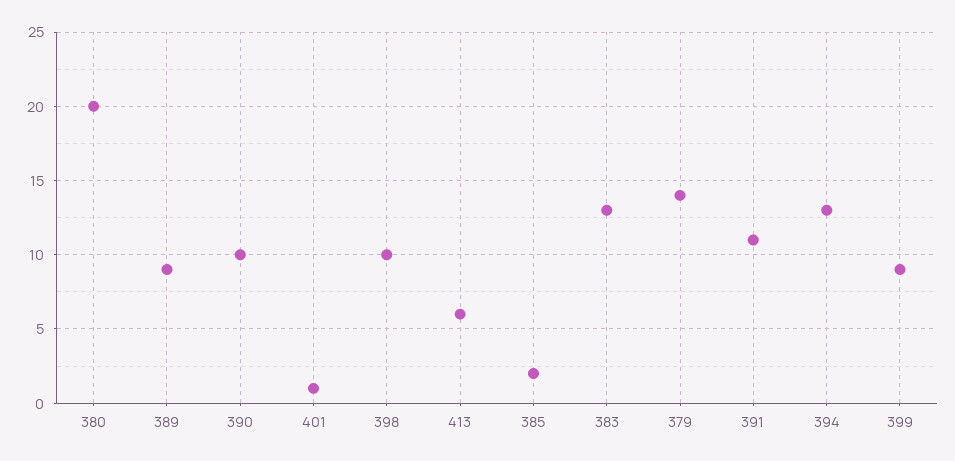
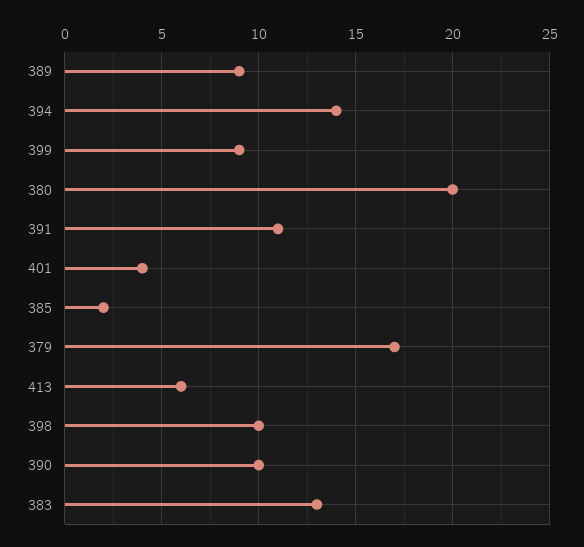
  {
    "380": 20,
    "389": 9,
    "390": 10,
-   "401": 1,
+   "401": 4,
    "398": 10,
    "413": 6,
    "385": 2,
    "383": 13,
-   "379": 14,
+   "379": 17,
    "391": 11,
-   "394": 13,
+   "394": 14,
    "399": 9
  }

